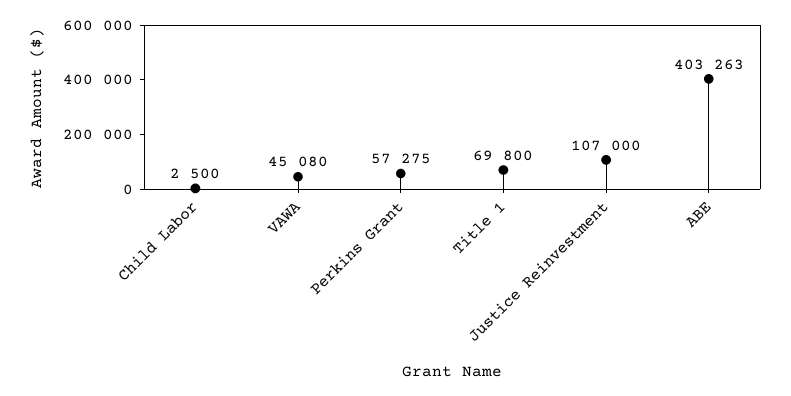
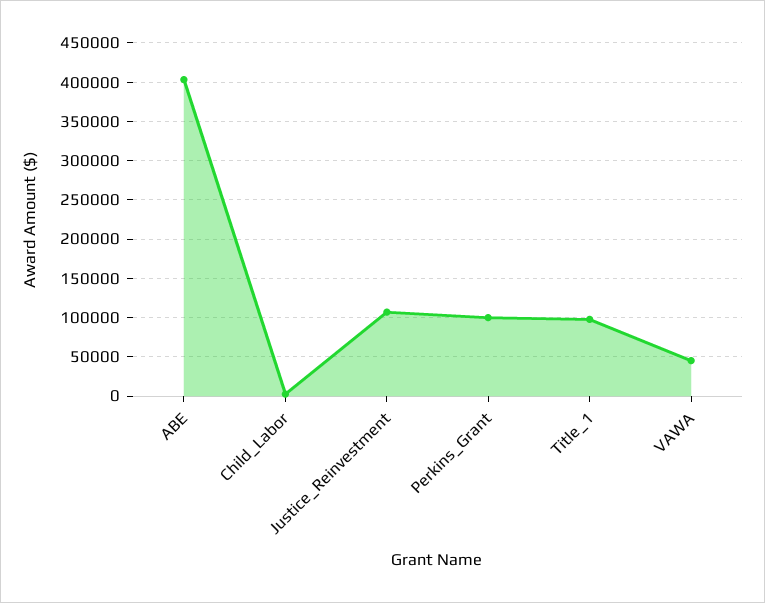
  {
    "Child Labor": 2500,
    "VAWA": 45080,
-   "Perkins Grant": 57275,
+   "Perkins Grant": 100000,
-   "Title 1": 69800,
+   "Title 1": 100000,
    "Justice Reinvestment": 107000,
    "ABE": 403263
  }

